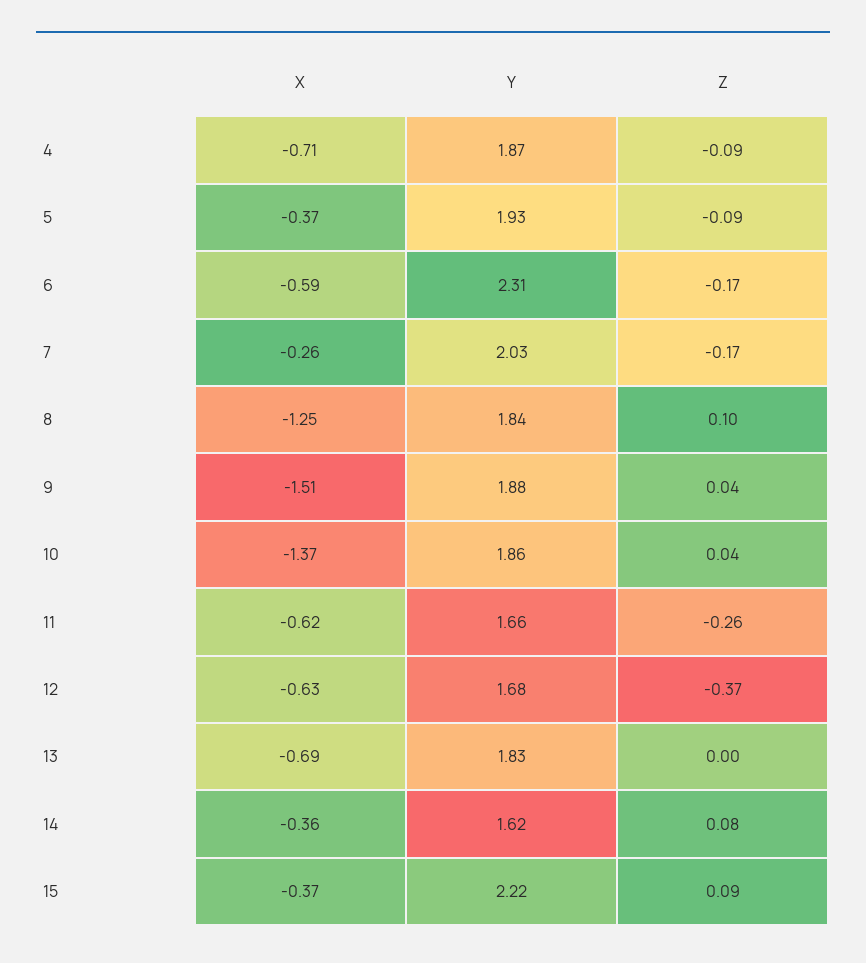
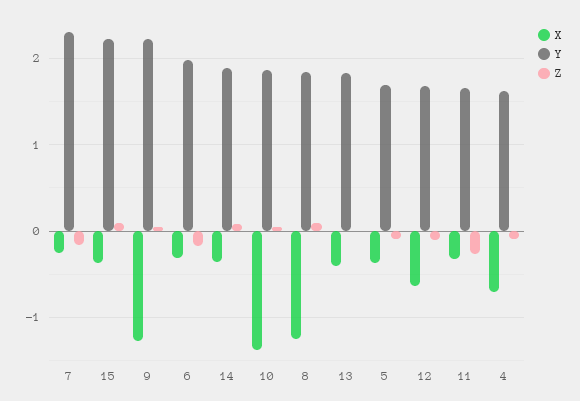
  {
    "X": {
      "4": -0.71,
      "5": -0.37,
-     "6": -0.59,
+     "6": -0.3,
      "7": -0.26,
      "8": -1.25,
-     "9": -1.51,
+     "9": -1.3,
      "10": -1.37,
-     "11": -0.62,
+     "11": -0.3,
      "12": -0.63,
-     "13": -0.69,
+     "13": -0.4,
      "14": -0.36,
      "15": -0.37
    },
    "Y": {
-     "4": 1.87,
+     "4": 1.6,
-     "5": 1.93,
+     "5": 1.7,
-     "6": 2.31,
+     "6": 2,
-     "7": 2.03,
+     "7": 2.3,
      "8": 1.84,
-     "9": 1.88,
+     "9": 2.2,
      "10": 1.86,
      "11": 1.66,
      "12": 1.68,
      "13": 1.83,
-     "14": 1.62,
+     "14": 1.9,
      "15": 2.22
    },
    "Z": {
      "4": -0.09,
      "5": -0.09,
      "6": -0.17,
      "7": -0.17,
      "8": 0.1,
      "9": 0.04,
      "10": 0.04,
      "11": -0.26,
-     "12": -0.37,
+     "12": -0.1,
      "13": 0,
      "14": 0.08,
      "15": 0.09
    }
  }

